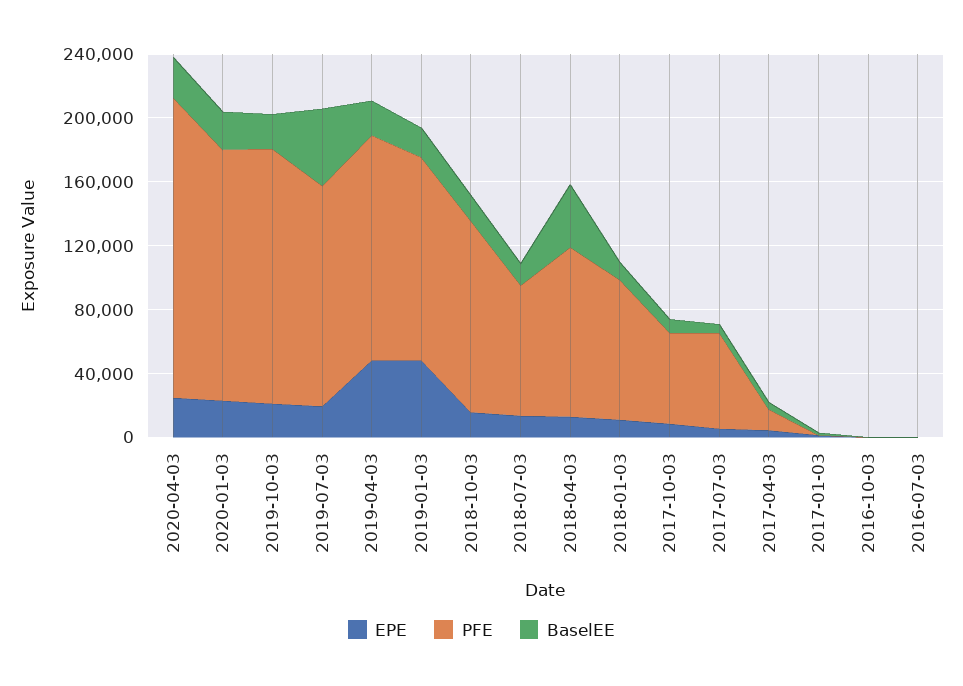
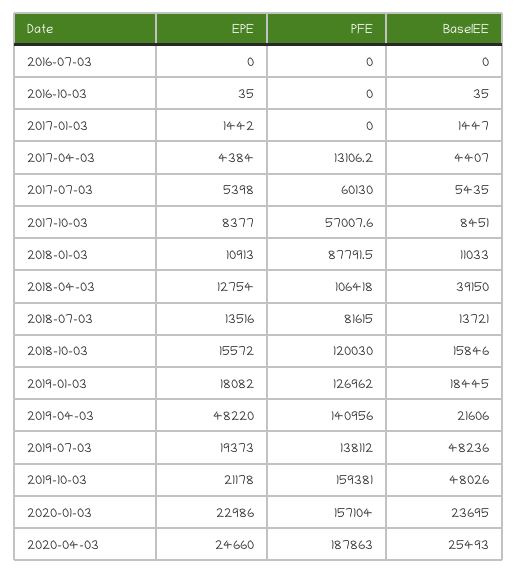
  {
    "EPE": {
      "2020-04-03": 24660,
      "2020-01-03": 22986,
      "2019-10-03": 21178,
      "2019-07-03": 19373,
      "2019-04-03": 48220,
-     "2019-01-03": 50000,
+     "2019-01-03": 18082,
      "2018-10-03": 15572,
      "2018-07-03": 13516,
      "2018-04-03": 12754,
      "2018-01-03": 10913,
      "2017-10-03": 8377,
      "2017-07-03": 5398,
      "2017-04-03": 4384,
      "2017-01-03": 1442,
      "2016-10-03": 35,
      "2016-07-03": 0
    },
    "PFE": {
      "2020-04-03": 187863,
      "2020-01-03": 157104,
      "2019-10-03": 159381,
      "2019-07-03": 138112,
      "2019-04-03": 140956,
      "2019-01-03": 126962,
      "2018-10-03": 120030,
      "2018-07-03": 81615,
      "2018-04-03": 106418,
      "2018-01-03": 87791.5,
      "2017-10-03": 57007.6,
      "2017-07-03": 60130,
      "2017-04-03": 13106.2,
      "2017-01-03": 0,
      "2016-10-03": 0,
      "2016-07-03": 0
    },
    "BaselEE": {
      "2020-04-03": 25493,
      "2020-01-03": 23695,
-     "2019-10-03": 20000,
+     "2019-10-03": 48026,
      "2019-07-03": 48236,
      "2019-04-03": 21606,
      "2019-01-03": 18445,
      "2018-10-03": 15846,
      "2018-07-03": 13721,
      "2018-04-03": 39150,
      "2018-01-03": 11033,
      "2017-10-03": 8451,
      "2017-07-03": 5435,
      "2017-04-03": 4407,
      "2017-01-03": 1447,
      "2016-10-03": 35,
      "2016-07-03": 0
    }
  }

